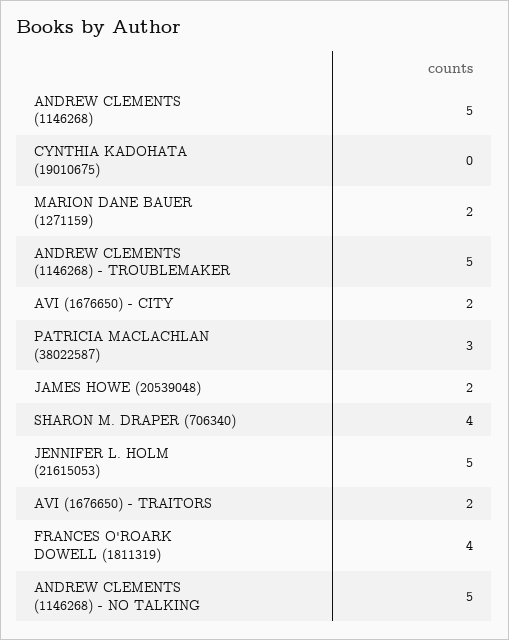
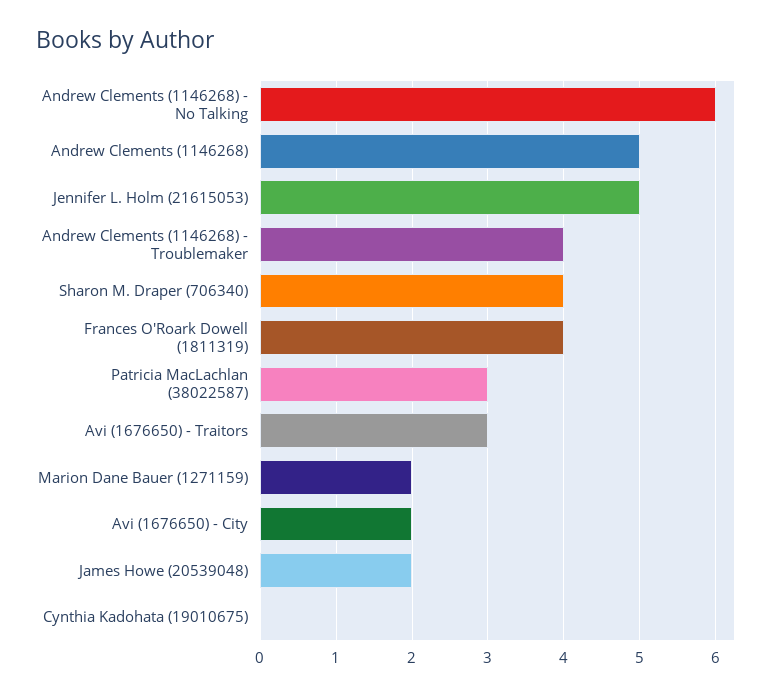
  {
    "ANDREW CLEMENTS (1146268)": 5,
    "CYNTHIA KADOHATA (19010675)": 0,
    "MARION DANE BAUER (1271159)": 2,
-   "ANDREW CLEMENTS (1146268) - TROUBLEMAKER": 5,
+   "ANDREW CLEMENTS (1146268) - TROUBLEMAKER": 4,
    "AVI (1676650) - CITY": 2,
    "PATRICIA MACLACHLAN (38022587)": 3,
    "JAMES HOWE (20539048)": 2,
    "SHARON M. DRAPER (706340)": 4,
    "JENNIFER L. HOLM (21615053)": 5,
-   "AVI (1676650) - TRAITORS": 2,
+   "AVI (1676650) - TRAITORS": 3,
    "FRANCES O'ROARK DOWELL (1811319)": 4,
-   "ANDREW CLEMENTS (1146268) - NO TALKING": 5
+   "ANDREW CLEMENTS (1146268) - NO TALKING": 6
  }

